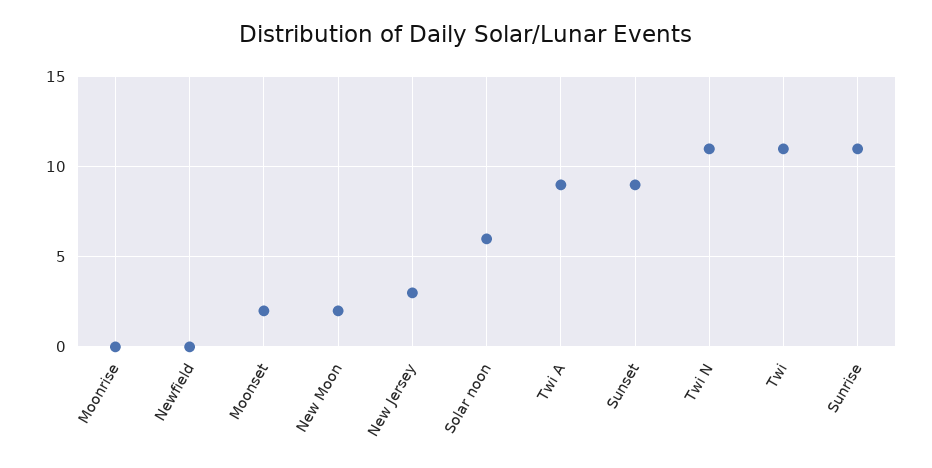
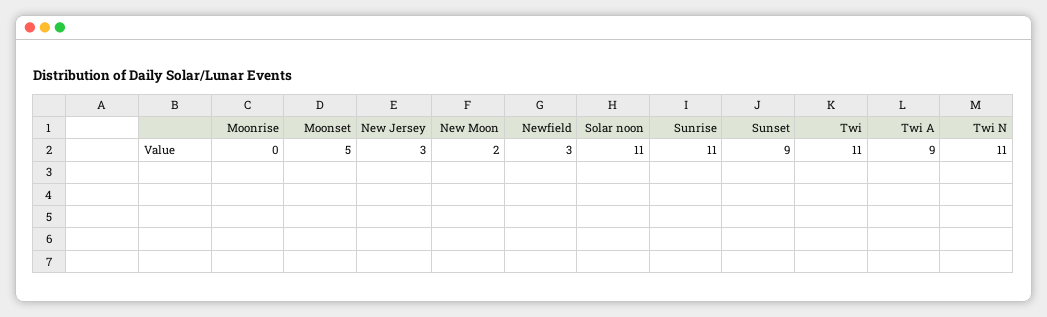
  {
    "Moonrise": 0,
-   "Newfield": 0,
+   "Newfield": 3,
-   "Moonset": 2,
+   "Moonset": 5,
    "New Moon": 2,
    "New Jersey": 3,
-   "Solar noon": 6,
+   "Solar noon": 11,
    "Twi A": 9,
    "Sunset": 9,
    "Twi N": 11,
    "Twi": 11,
    "Sunrise": 11
  }

